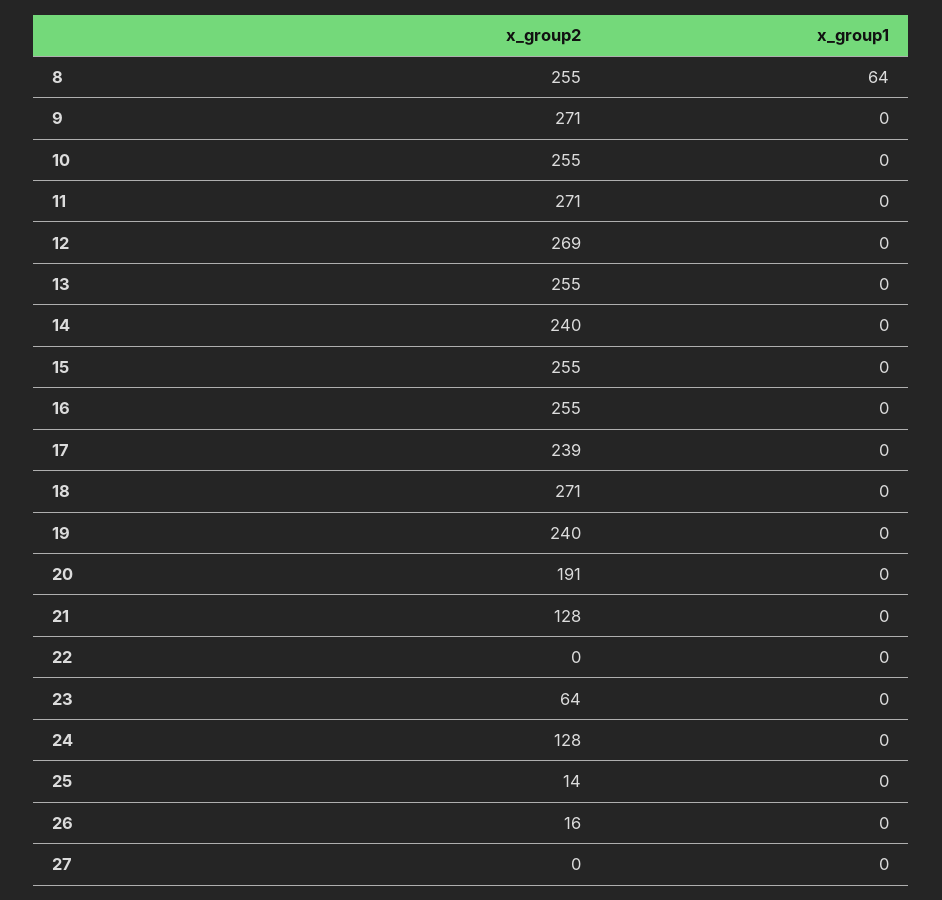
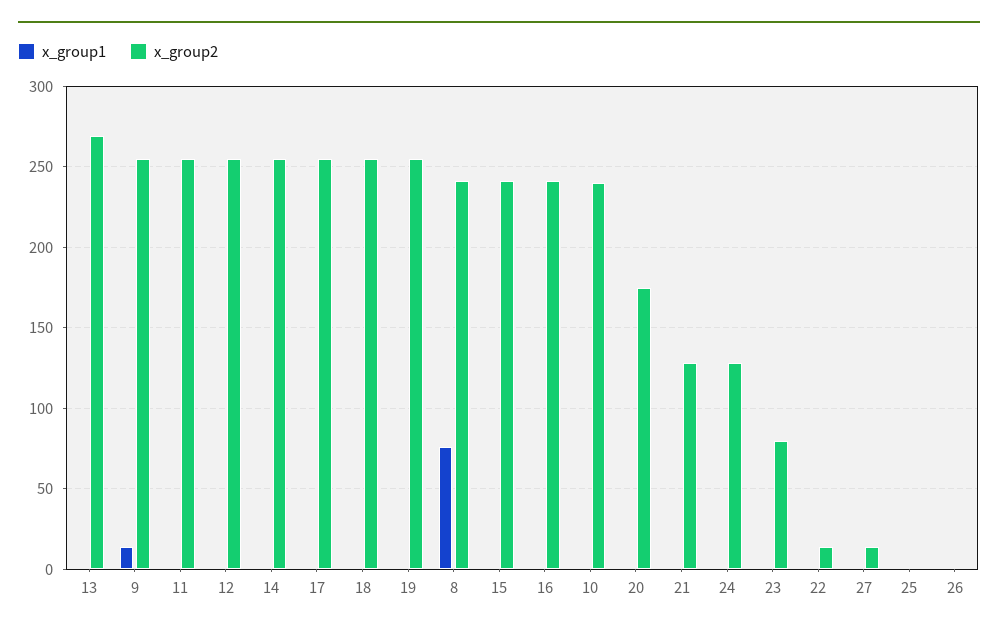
  {
    "x_group2": {
-     "8": 255,
+     "8": 240,
-     "9": 271,
+     "9": 255,
-     "10": 255,
+     "10": 240,
-     "11": 271,
+     "11": 255,
-     "12": 269,
+     "12": 255,
-     "13": 255,
+     "13": 270,
-     "14": 240,
+     "14": 255,
-     "15": 255,
+     "15": 240,
-     "16": 255,
+     "16": 240,
-     "17": 239,
+     "17": 255,
-     "18": 271,
+     "18": 255,
-     "19": 240,
+     "19": 255,
-     "20": 191,
+     "20": 175,
      "21": 128,
-     "22": 0,
+     "22": 15,
-     "23": 64,
+     "23": 80,
      "24": 128,
-     "25": 14,
+     "25": 0,
-     "26": 16,
+     "26": 0,
-     "27": 0
+     "27": 15
    },
    "x_group1": {
-     "8": 64,
+     "8": 75,
-     "9": 0,
+     "9": 15,
      "10": 0,
      "11": 0,
      "12": 0,
      "13": 0,
      "14": 0,
      "15": 0,
      "16": 0,
      "17": 0,
      "18": 0,
      "19": 0,
      "20": 0,
      "21": 0,
      "22": 0,
      "23": 0,
      "24": 0,
      "25": 0,
      "26": 0,
      "27": 0
    }
  }

